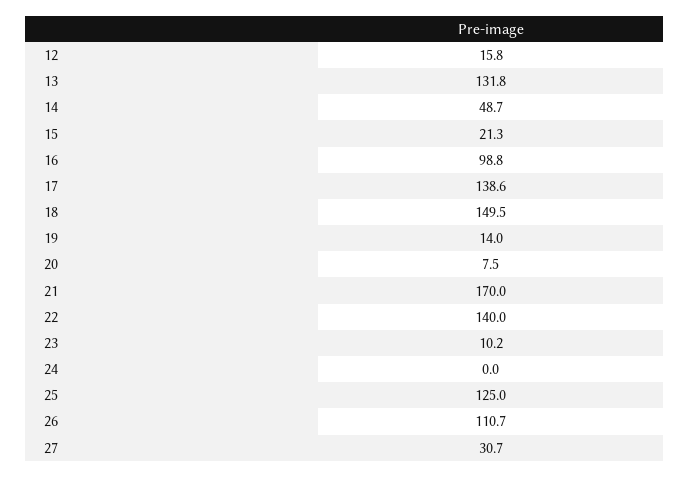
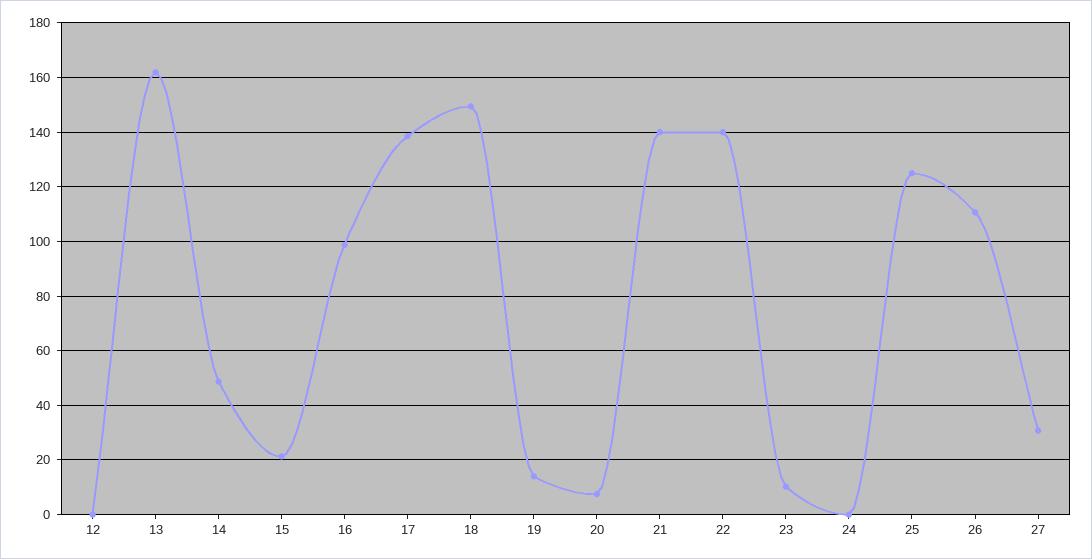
  {
-   "12": 15.8,
+   "12": 0,
-   "13": 131.8,
+   "13": 162.5,
    "14": 48.7,
    "15": 21.3,
    "16": 98.8,
    "17": 138.6,
    "18": 149.5,
    "19": 14,
    "20": 7.5,
-   "21": 170,
+   "21": 140,
    "22": 140,
    "23": 10.2,
    "24": 0,
    "25": 125,
    "26": 110.7,
    "27": 30.7
  }

